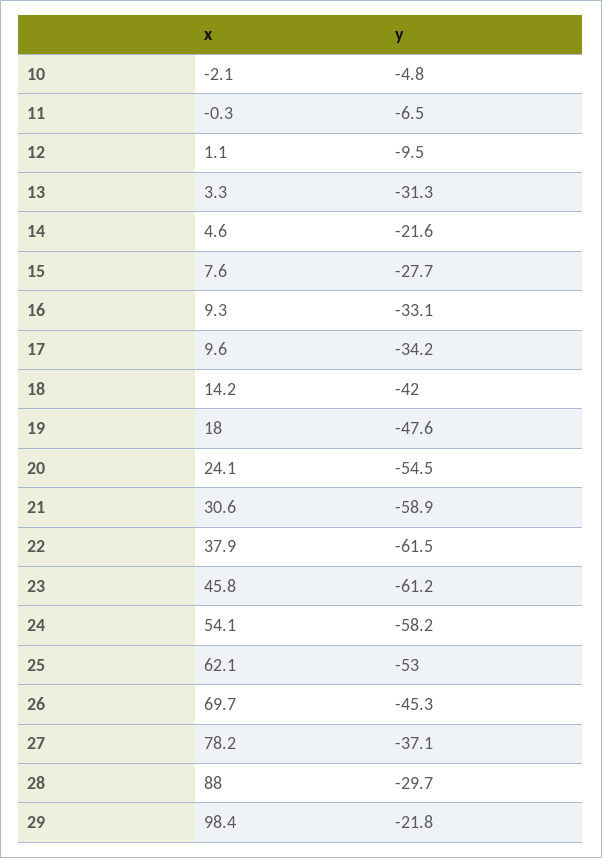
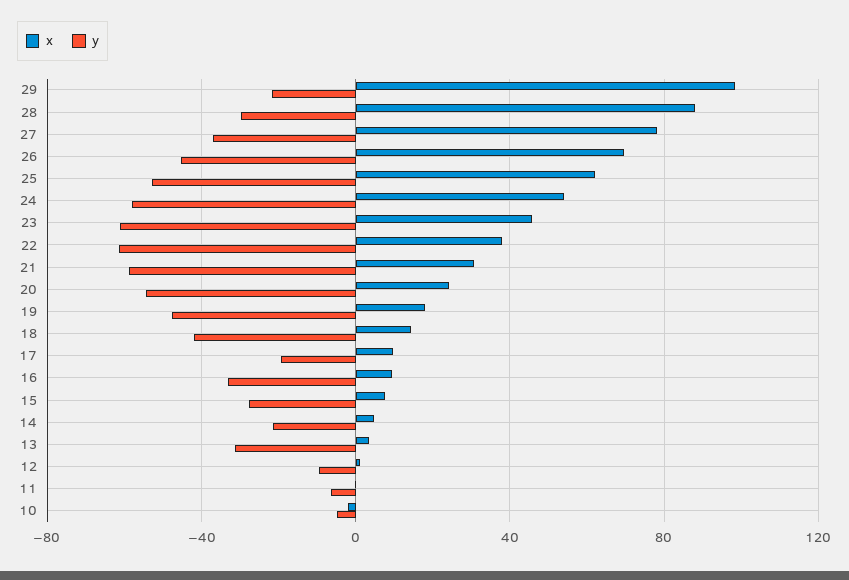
  {
    "x": {
      "10": -2.1,
      "11": -0.3,
      "12": 1.1,
      "13": 3.3,
      "14": 4.6,
      "15": 7.6,
      "16": 9.3,
      "17": 9.6,
      "18": 14.2,
      "19": 18,
      "20": 24.1,
      "21": 30.6,
      "22": 37.9,
      "23": 45.8,
      "24": 54.1,
      "25": 62.1,
      "26": 69.7,
      "27": 78.2,
      "28": 88,
      "29": 98.4
    },
    "y": {
      "10": -4.8,
      "11": -6.5,
      "12": -9.5,
      "13": -31.3,
      "14": -21.6,
      "15": -27.7,
      "16": -33.1,
-     "17": -34.2,
+     "17": -20,
      "18": -42,
      "19": -47.6,
      "20": -54.5,
      "21": -58.9,
      "22": -61.5,
      "23": -61.2,
      "24": -58.2,
      "25": -53,
      "26": -45.3,
      "27": -37.1,
      "28": -29.7,
      "29": -21.8
    }
  }

